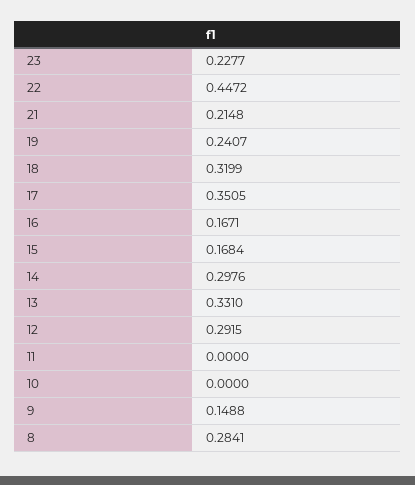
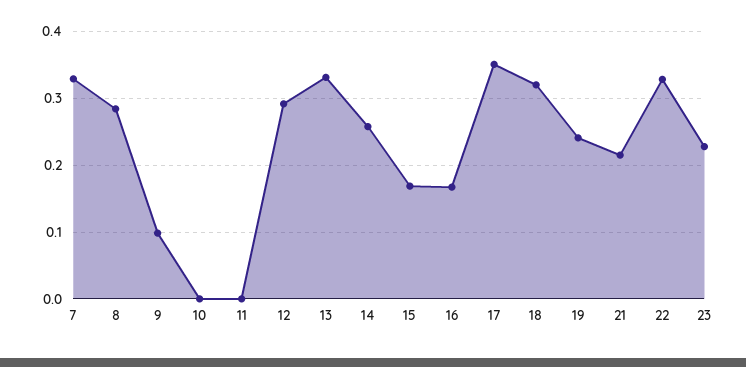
  {
    "23": 0.2277,
-   "22": 0.4472,
+   "22": 0.33,
    "21": 0.2148,
    "19": 0.2407,
    "18": 0.3199,
    "17": 0.3505,
    "16": 0.1671,
    "15": 0.1684,
-   "14": 0.2976,
+   "14": 0.26,
    "13": 0.331,
    "12": 0.2915,
    "11": 0,
    "10": 0,
-   "9": 0.1488,
+   "9": 0.1,
-   "8": 0.2841
+   "8": 0.2841,
+   "7": 0.33
  }

